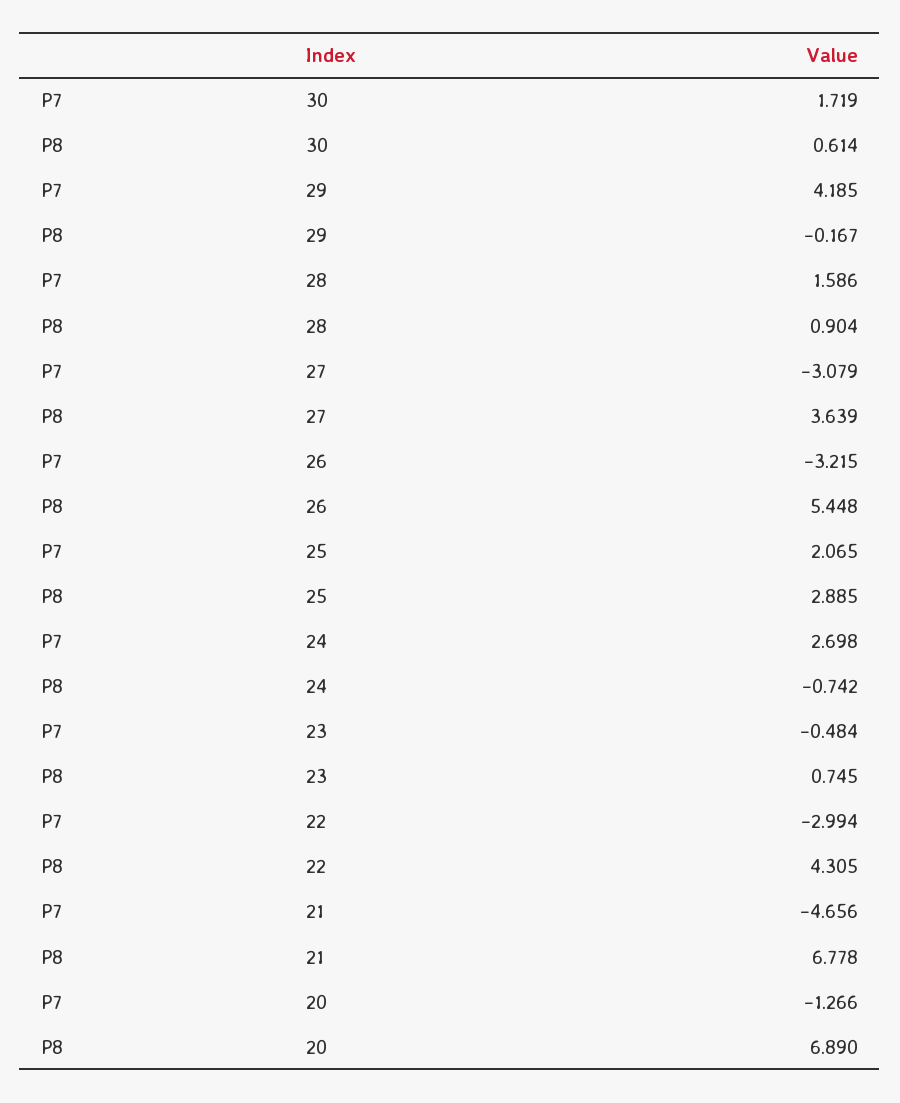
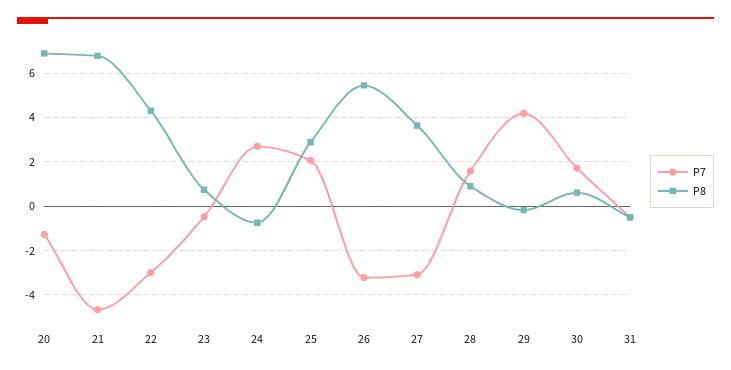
  {
    "P7": {
      "30": 1.719,
      "29": 4.185,
      "28": 1.586,
      "27": -3.079,
      "26": -3.215,
      "25": 2.065,
      "24": 2.698,
      "23": -0.484,
      "22": -2.994,
      "21": -4.656,
-     "20": -1.266
+     "20": -1.266,
+     "31": -0.5
    },
    "P8": {
      "30": 0.614,
      "29": -0.167,
      "28": 0.904,
      "27": 3.639,
      "26": 5.448,
      "25": 2.885,
      "24": -0.742,
      "23": 0.745,
      "22": 4.305,
      "21": 6.778,
-     "20": 6.89
+     "20": 6.89,
+     "31": -0.5
    }
  }

